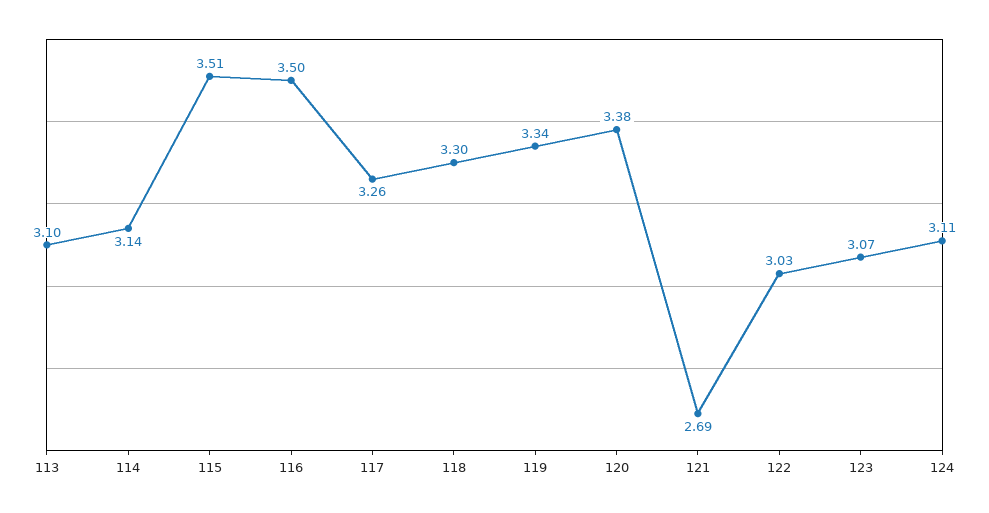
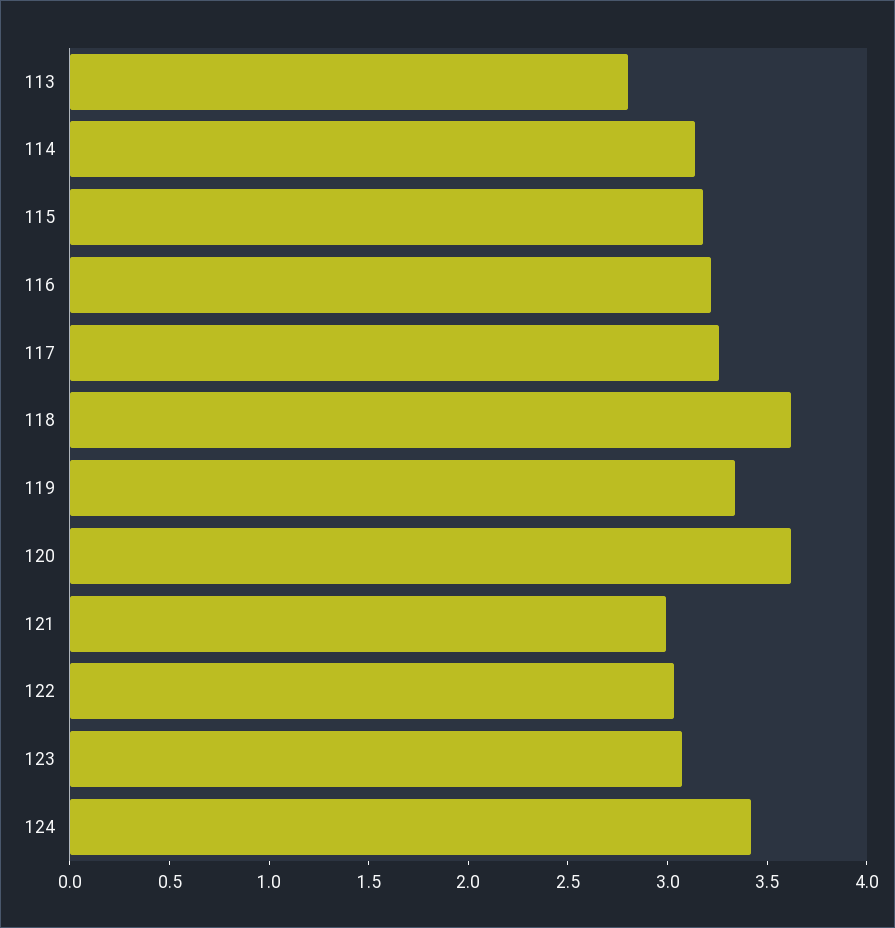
  {
-   "113": 3.1,
+   "113": 2.8,
    "114": 3.14,
-   "115": 3.51,
+   "115": 3.2,
-   "116": 3.5,
+   "116": 3.2,
    "117": 3.26,
-   "118": 3.3,
+   "118": 3.6,
    "119": 3.34,
-   "120": 3.38,
+   "120": 3.6,
-   "121": 2.69,
+   "121": 3,
    "122": 3.03,
    "123": 3.07,
-   "124": 3.11
+   "124": 3.4
  }

